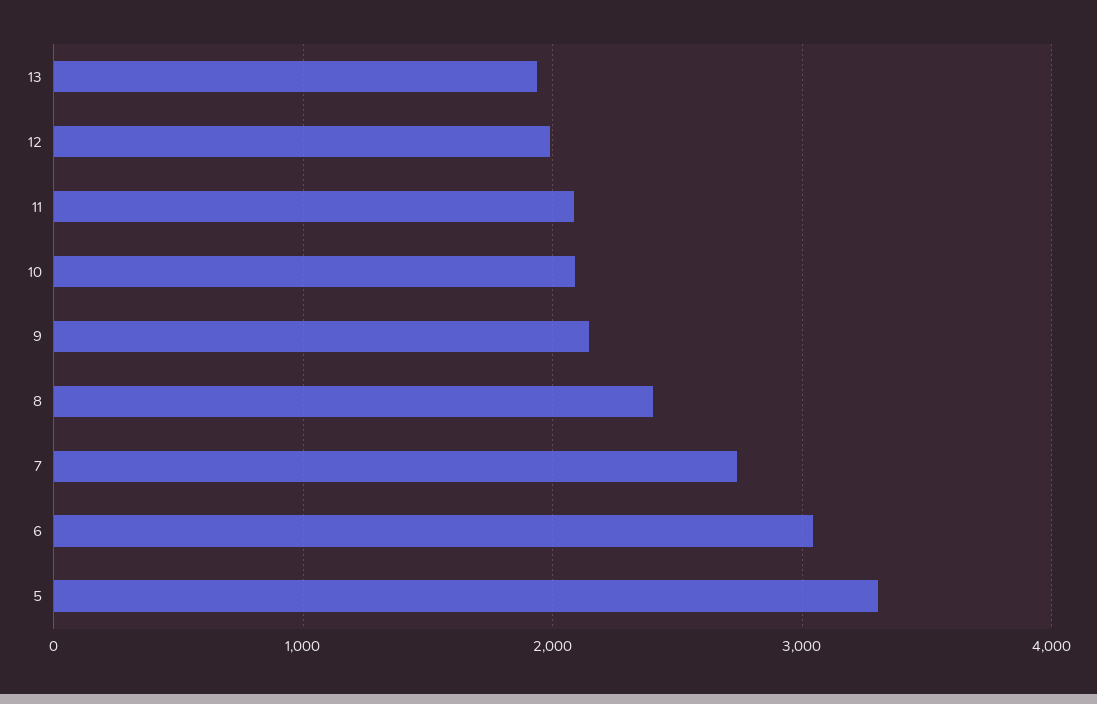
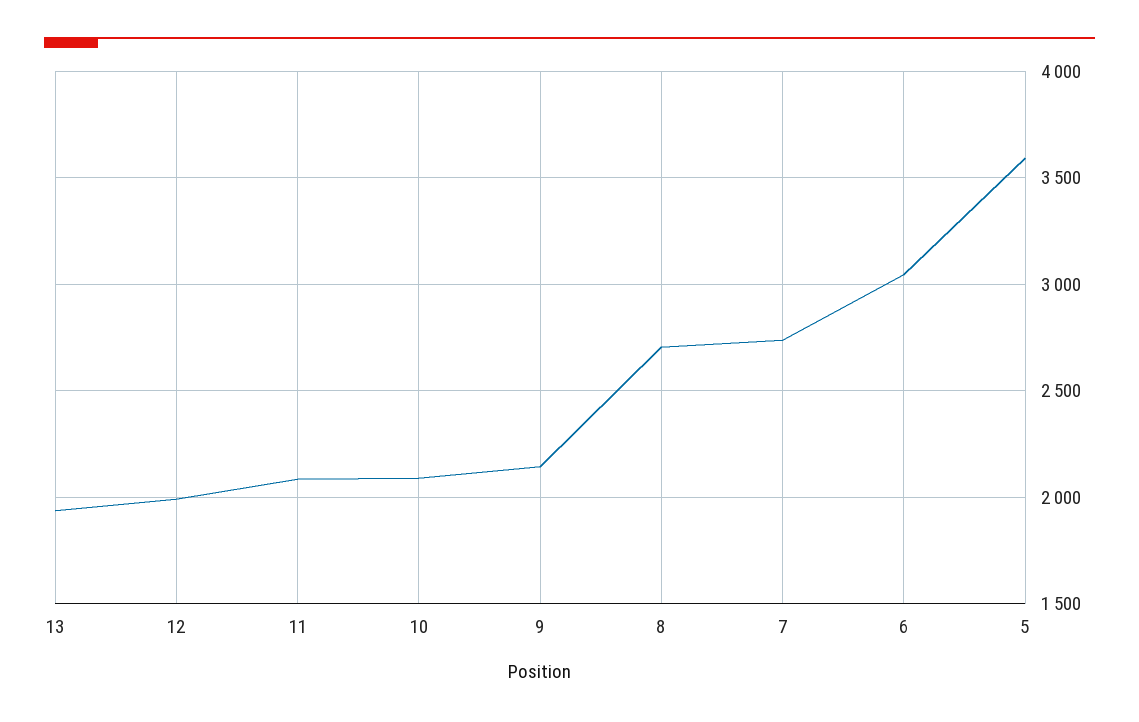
  {
    "13": 1950,
    "12": 2000,
    "11": 2100,
    "10": 2100,
    "9": 2150,
-   "8": 2400,
+   "8": 2700,
    "7": 2750,
    "6": 3050,
-   "5": 3300
+   "5": 3600
  }

